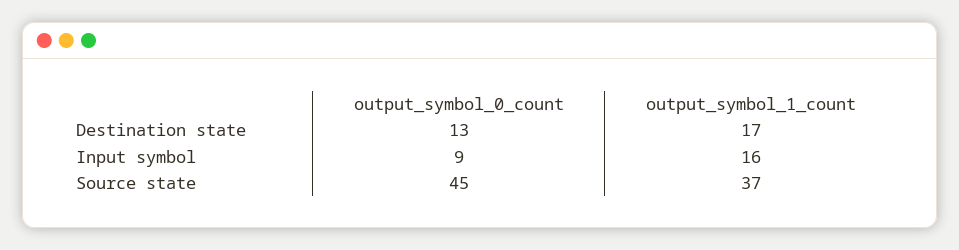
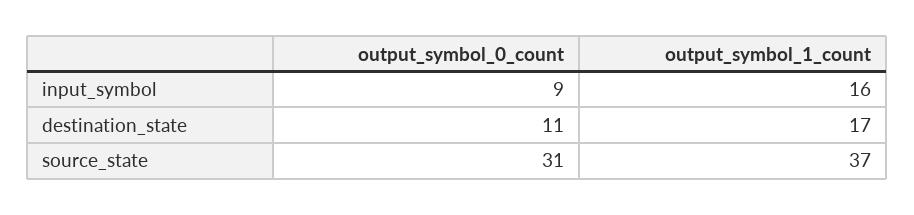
  {
    "output_symbol_0_count": {
-     "Destination state": 13,
+     "Destination state": 11,
      "Input symbol": 9,
-     "Source state": 45
+     "Source state": 31
    },
    "output_symbol_1_count": {
      "Destination state": 17,
      "Input symbol": 16,
      "Source state": 37
    }
  }

